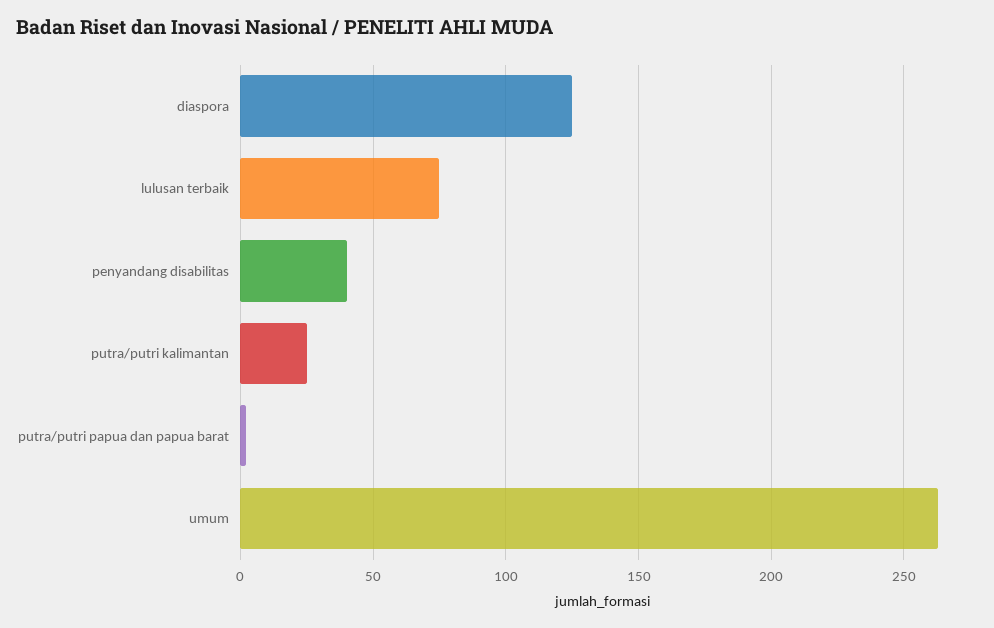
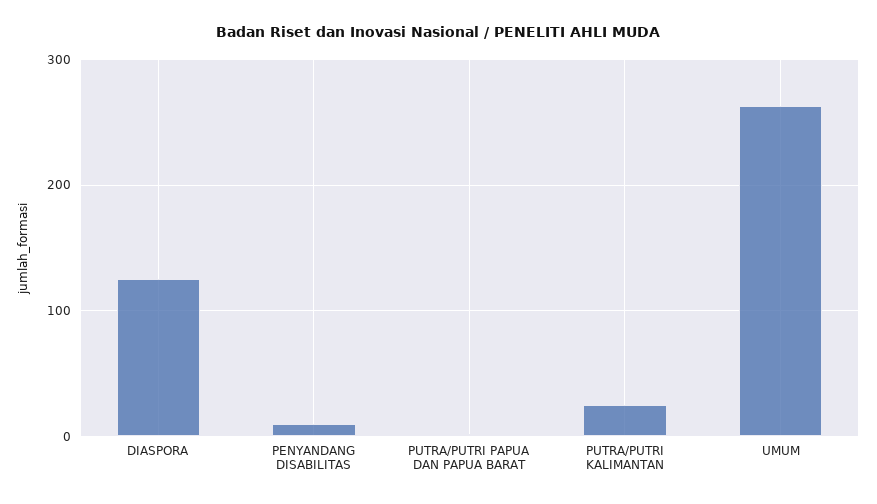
  {
    "diaspora": 125,
-   "lulusan terbaik": 75,
-   "penyandang disabilitas": 40,
+   "penyandang disabilitas": 10,
    "putra/putri kalimantan": 25,
    "putra/putri papua dan papua barat": 0,
    "umum": 265
  }

